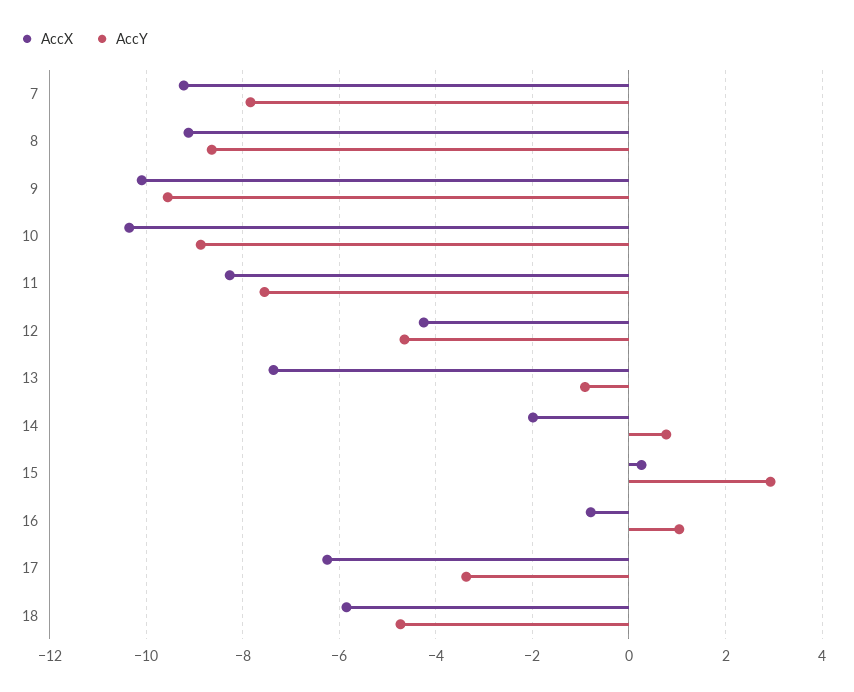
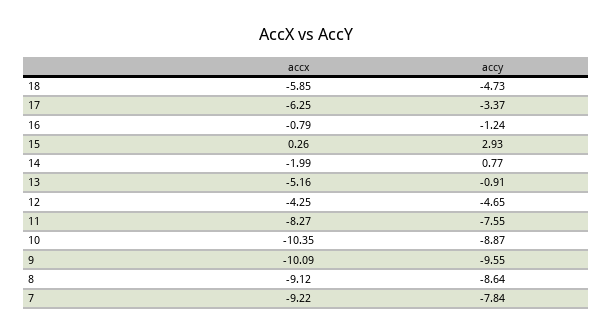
  {
    "AccX": {
      "7": -9.22,
      "8": -9.12,
      "9": -10.09,
      "10": -10.35,
      "11": -8.27,
      "12": -4.25,
-     "13": -7.4,
+     "13": -5.16,
      "14": -1.99,
      "15": 0.26,
      "16": -0.79,
      "17": -6.25,
      "18": -5.85
    },
    "AccY": {
      "7": -7.84,
      "8": -8.64,
      "9": -9.55,
      "10": -8.87,
      "11": -7.55,
      "12": -4.65,
      "13": -0.91,
      "14": 0.77,
      "15": 2.93,
-     "16": 1,
+     "16": -1.24,
      "17": -3.37,
      "18": -4.73
    }
  }

